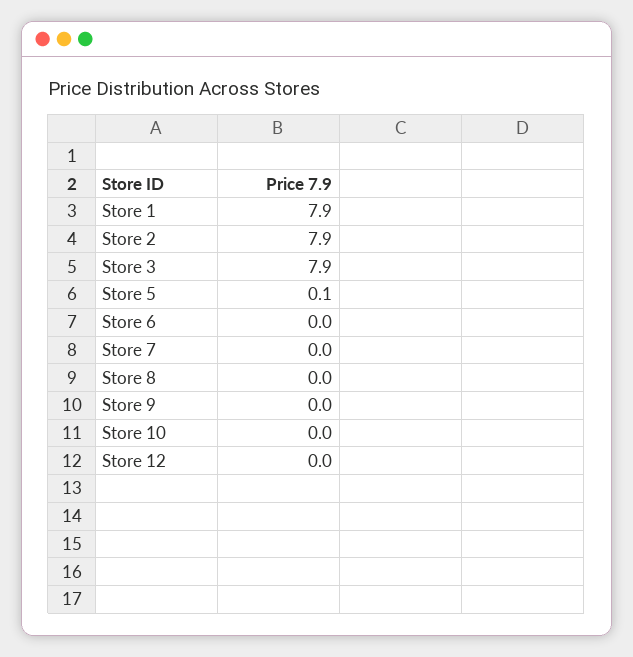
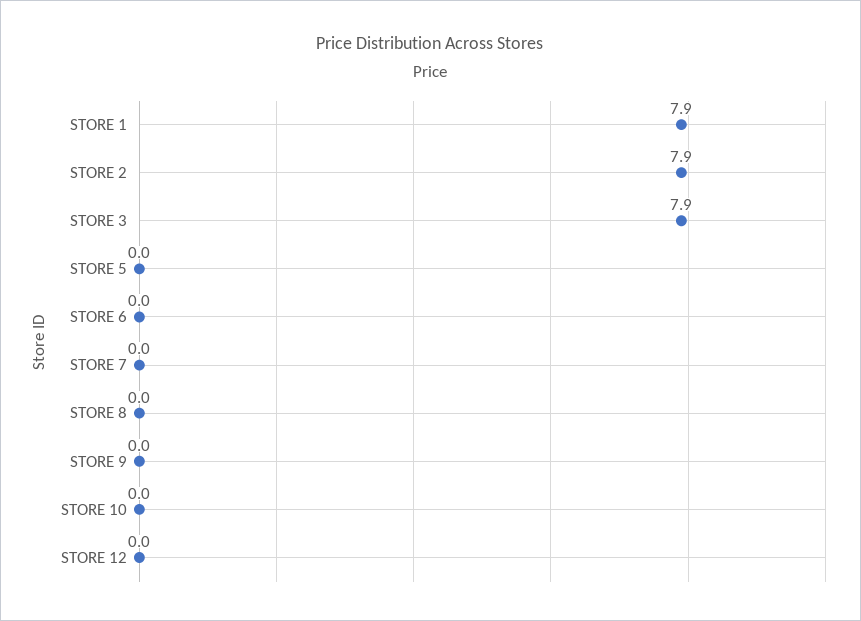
  {
    "Store 1": 7.9,
    "Store 2": 7.9,
    "Store 3": 7.9,
-   "Store 5": 0.1,
+   "Store 5": 0,
    "Store 6": 0,
    "Store 7": 0,
    "Store 8": 0,
    "Store 9": 0,
    "Store 10": 0,
    "Store 12": 0
  }

